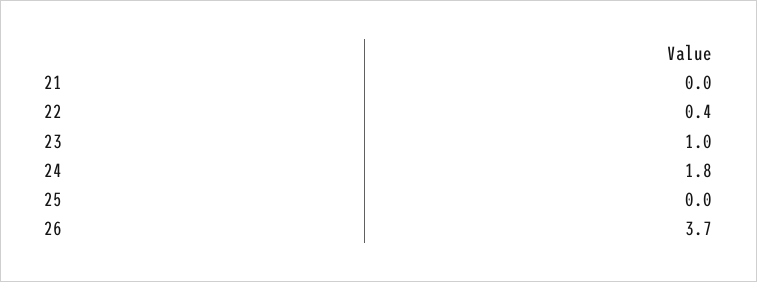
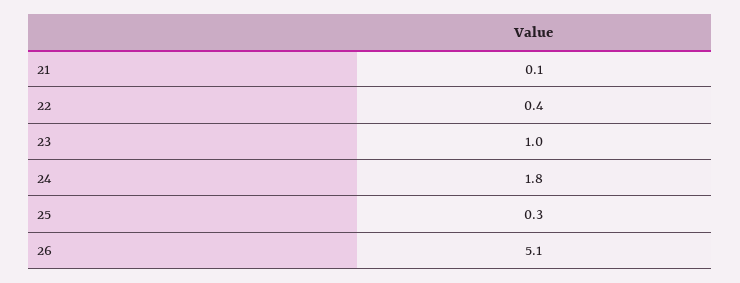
  {
-   "21": 0,
+   "21": 0.1,
    "22": 0.4,
    "23": 1,
    "24": 1.8,
-   "25": 0,
+   "25": 0.3,
-   "26": 3.7
+   "26": 5.1
  }

